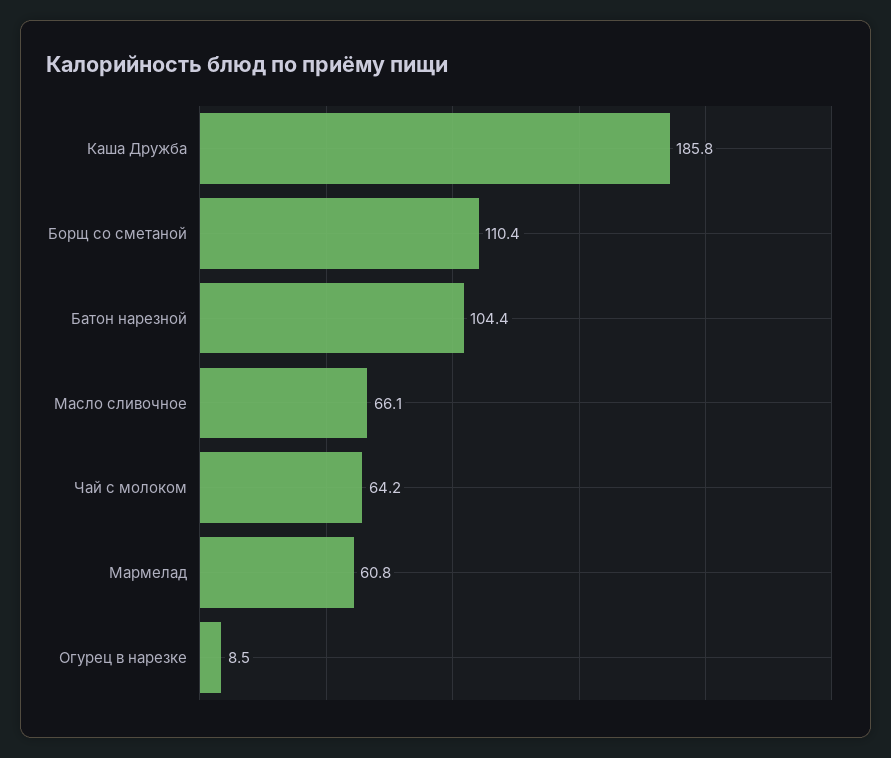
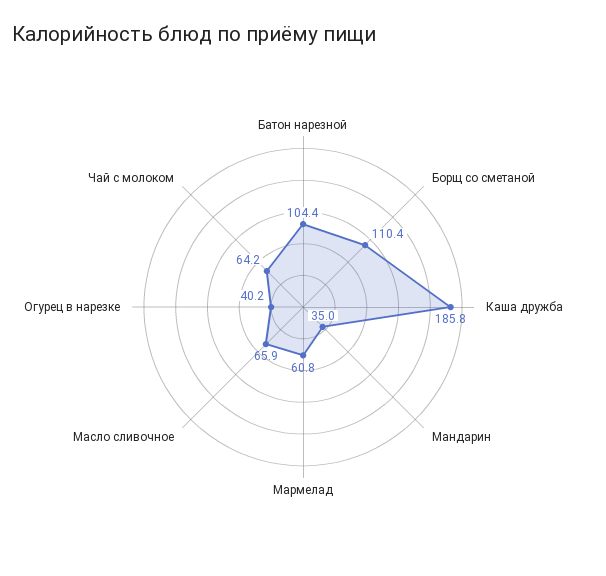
  {
    "Каша Дружба": 185.8,
    "Борщ со сметаной": 110.4,
    "Батон нарезной": 104.4,
-   "Масло сливочное": 66.1,
+   "Масло сливочное": 65.9,
    "Чай с молоком": 64.2,
    "Мармелад": 60.8,
-   "Огурец в нарезке": 8.5
+   "Огурец в нарезке": 40.2,
+   "Мандарин": 35
  }

